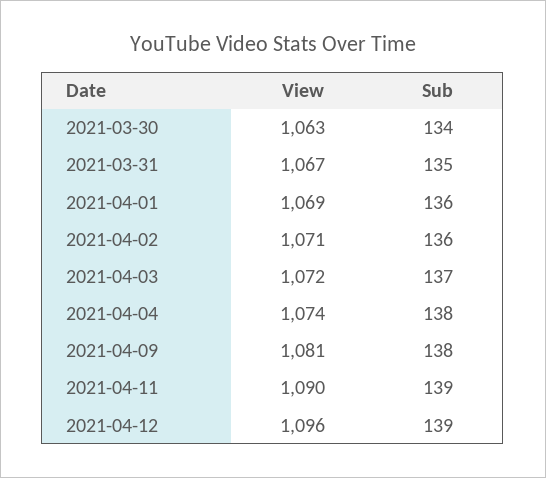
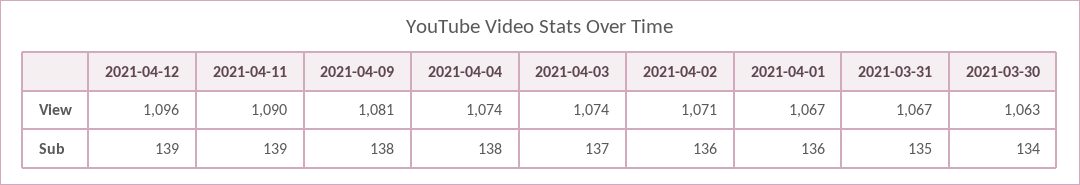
  {
    "View": {
      "2021-03-30": 1063,
      "2021-03-31": 1067,
-     "2021-04-01": 1069,
+     "2021-04-01": 1067,
      "2021-04-02": 1071,
-     "2021-04-03": 1072,
+     "2021-04-03": 1074,
      "2021-04-04": 1074,
      "2021-04-09": 1081,
      "2021-04-11": 1090,
      "2021-04-12": 1096
    },
    "Sub": {
      "2021-03-30": 134,
      "2021-03-31": 135,
      "2021-04-01": 136,
      "2021-04-02": 136,
      "2021-04-03": 137,
      "2021-04-04": 138,
      "2021-04-09": 138,
      "2021-04-11": 139,
      "2021-04-12": 139
    }
  }

